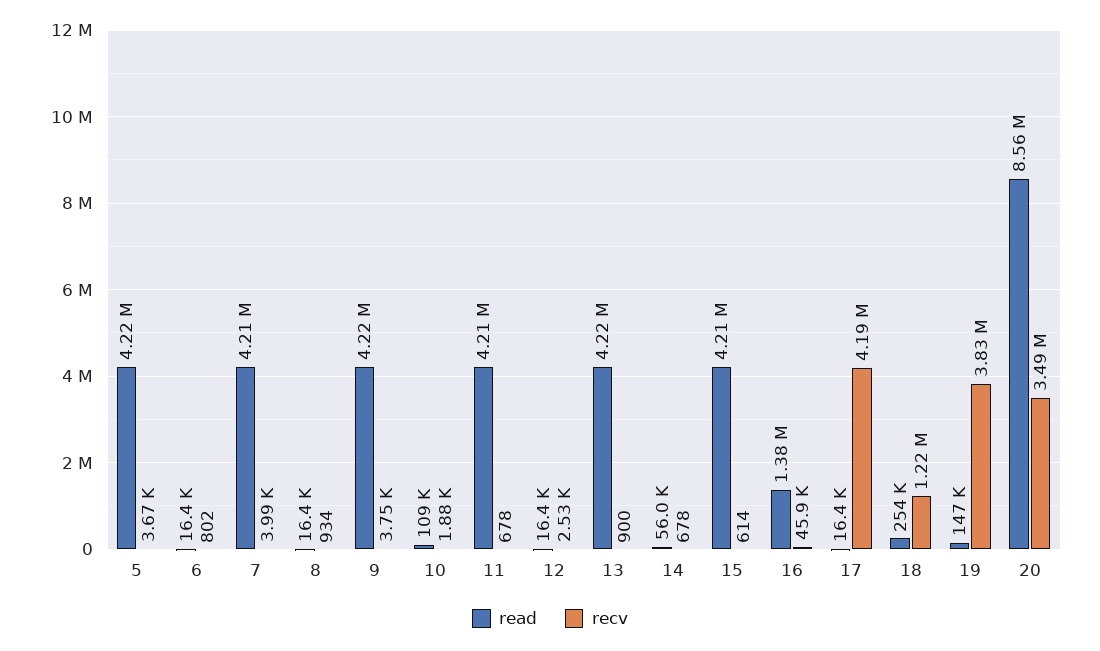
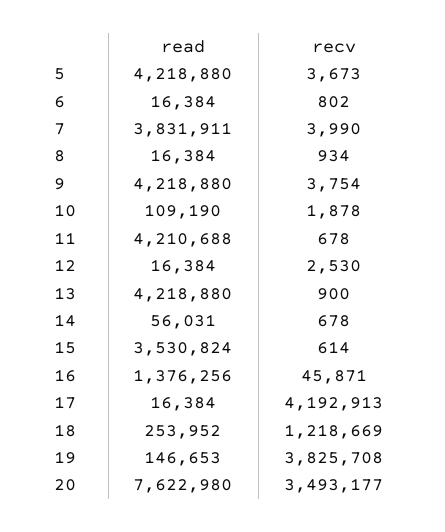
  {
    "read": {
      "5": 4218880,
      "6": 16384,
-     "7": 4210000,
+     "7": 3831911,
      "8": 16384,
      "9": 4218880,
      "10": 109190,
      "11": 4210688,
      "12": 16384,
      "13": 4218880,
      "14": 56031,
-     "15": 4210000,
+     "15": 3530824,
      "16": 1376256,
      "17": 16384,
      "18": 253952,
      "19": 146653,
-     "20": 8560000
+     "20": 7622980
    },
    "recv": {
      "5": 3673,
      "6": 802,
      "7": 3990,
      "8": 934,
      "9": 3754,
      "10": 1878,
      "11": 678,
      "12": 2530,
      "13": 900,
      "14": 678,
      "15": 614,
      "16": 45871,
      "17": 4192913,
      "18": 1218669,
      "19": 3825708,
      "20": 3493177
    }
  }

